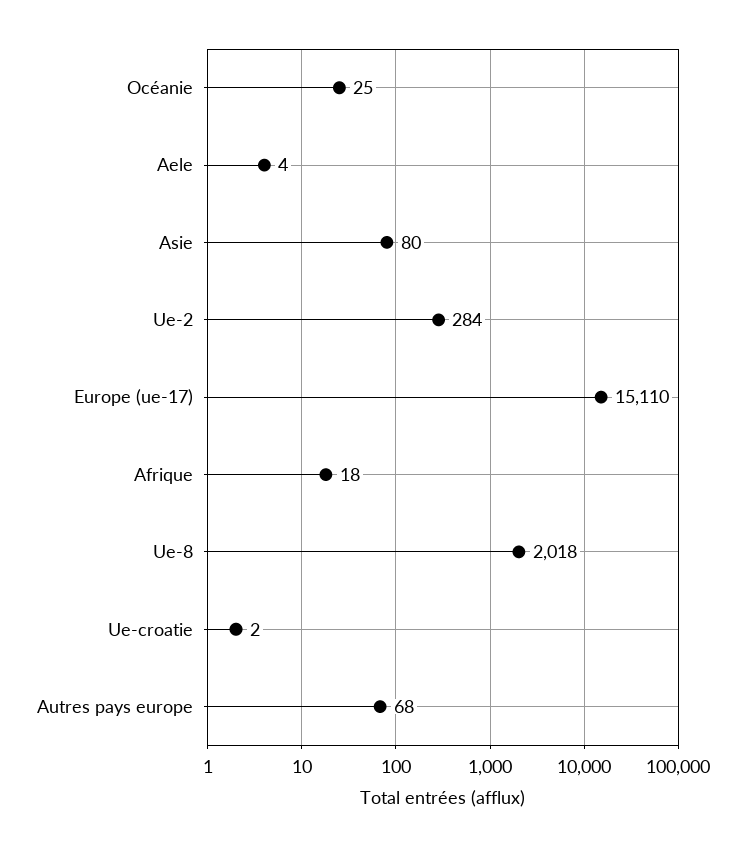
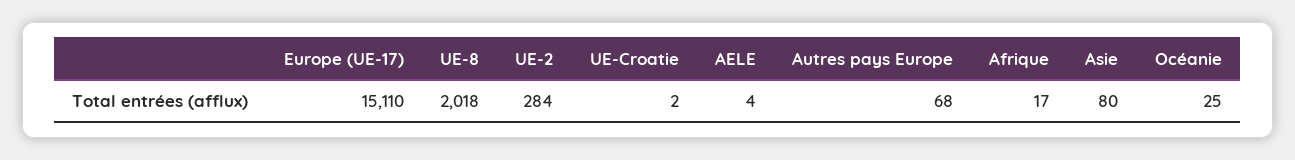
  {
    "Océanie": 25,
    "Aele": 4,
    "Asie": 80,
    "Ue-2": 284,
    "Europe (ue-17)": 15110,
-   "Afrique": 18,
+   "Afrique": 17,
    "Ue-8": 2018,
    "Ue-croatie": 2,
    "Autres pays europe": 68
  }

